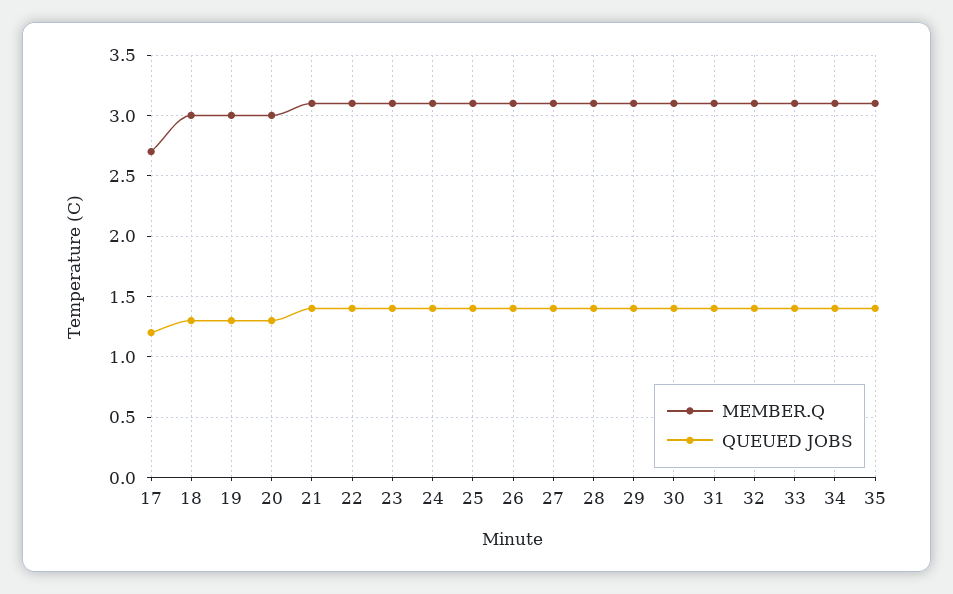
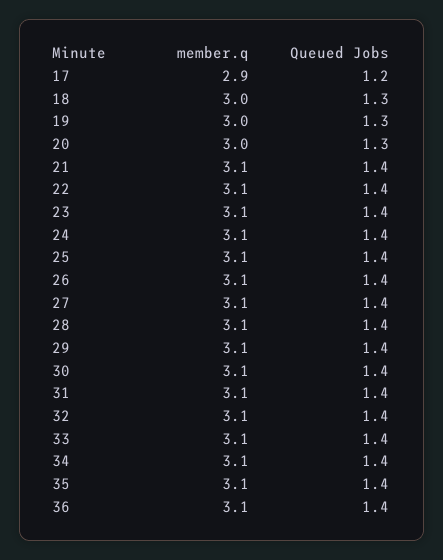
  {
    "MEMBER.Q": {
-     "17": 2.7,
+     "17": 2.9,
      "18": 3,
      "19": 3,
      "20": 3,
      "21": 3.1,
      "22": 3.1,
      "23": 3.1,
      "24": 3.1,
      "25": 3.1,
      "26": 3.1,
      "27": 3.1,
      "28": 3.1,
      "29": 3.1,
      "30": 3.1,
      "31": 3.1,
      "32": 3.1,
      "33": 3.1,
      "34": 3.1,
-     "35": 3.1
+     "35": 3.1,
+     "36": 3.1
    },
    "QUEUED JOBS": {
      "17": 1.2,
      "18": 1.3,
      "19": 1.3,
      "20": 1.3,
      "21": 1.4,
      "22": 1.4,
      "23": 1.4,
      "24": 1.4,
      "25": 1.4,
      "26": 1.4,
      "27": 1.4,
      "28": 1.4,
      "29": 1.4,
      "30": 1.4,
      "31": 1.4,
      "32": 1.4,
      "33": 1.4,
      "34": 1.4,
-     "35": 1.4
+     "35": 1.4,
+     "36": 1.4
    }
  }

